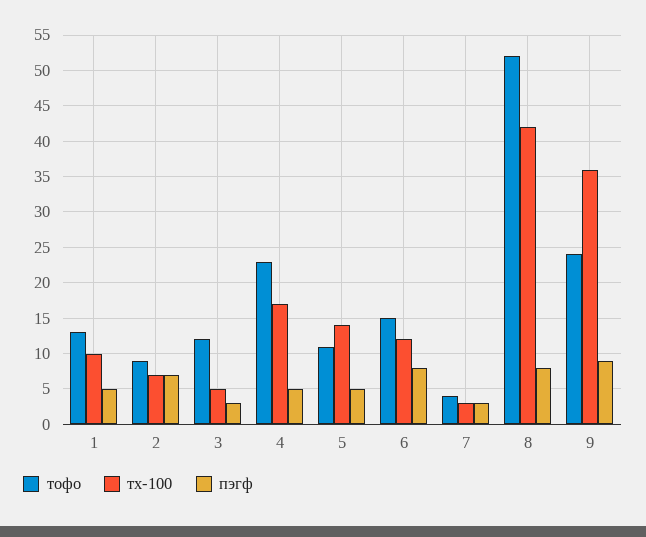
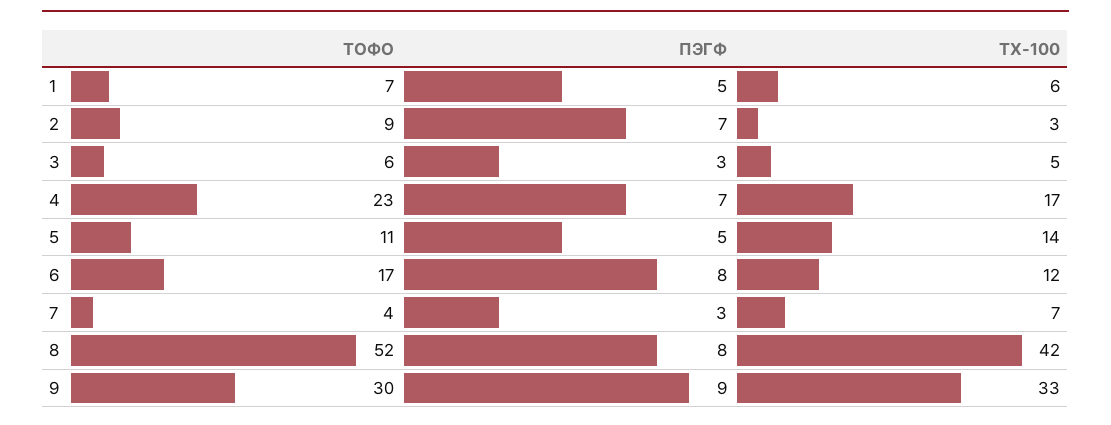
  {
    "тофо": {
-     "1": 13,
+     "1": 7,
      "2": 9,
-     "3": 12,
+     "3": 6,
      "4": 23,
      "5": 11,
-     "6": 15,
+     "6": 17,
      "7": 4,
      "8": 52,
-     "9": 24
+     "9": 30
    },
    "тх-100": {
-     "1": 10,
+     "1": 6,
-     "2": 7,
+     "2": 3,
      "3": 5,
      "4": 17,
      "5": 14,
      "6": 12,
-     "7": 3,
+     "7": 7,
      "8": 42,
-     "9": 36
+     "9": 33
    },
    "пэгф": {
      "1": 5,
      "2": 7,
      "3": 3,
-     "4": 5,
+     "4": 7,
      "5": 5,
      "6": 8,
      "7": 3,
      "8": 8,
      "9": 9
    }
  }

